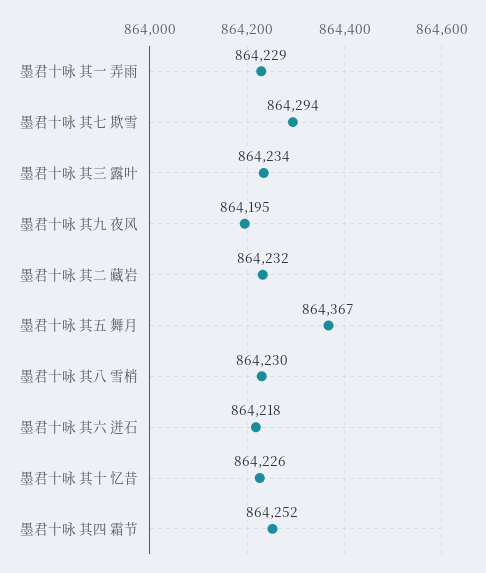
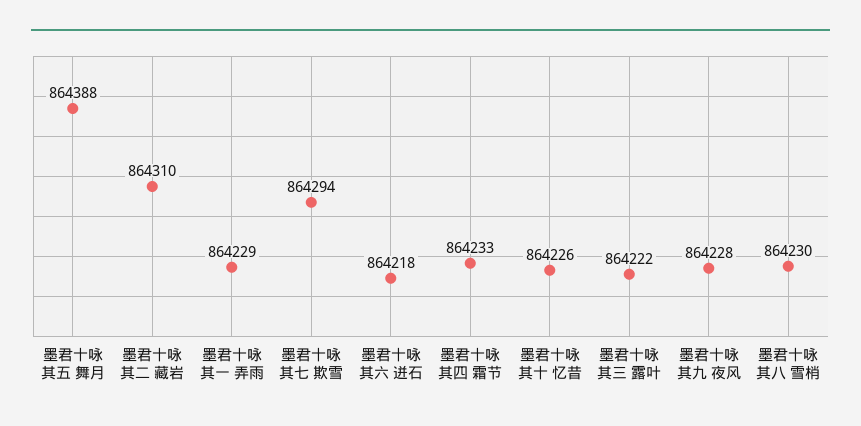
  {
    "墨君十咏 其一 弄雨": 864229,
    "墨君十咏 其七 欺雪": 864294,
-   "墨君十咏 其三 露叶": 864234,
+   "墨君十咏 其三 露叶": 864222,
-   "墨君十咏 其九 夜风": 864195,
+   "墨君十咏 其九 夜风": 864228,
-   "墨君十咏 其二 藏岩": 864232,
+   "墨君十咏 其二 藏岩": 864310,
-   "墨君十咏 其五 舞月": 864367,
+   "墨君十咏 其五 舞月": 864388,
    "墨君十咏 其八 雪梢": 864230,
    "墨君十咏 其六 迸石": 864218,
    "墨君十咏 其十 忆昔": 864226,
-   "墨君十咏 其四 霜节": 864252
+   "墨君十咏 其四 霜节": 864233
  }

